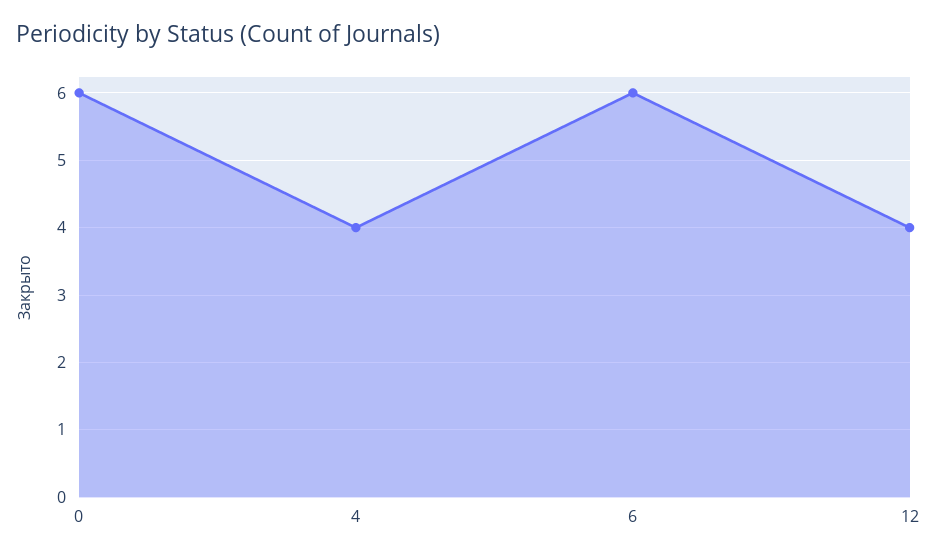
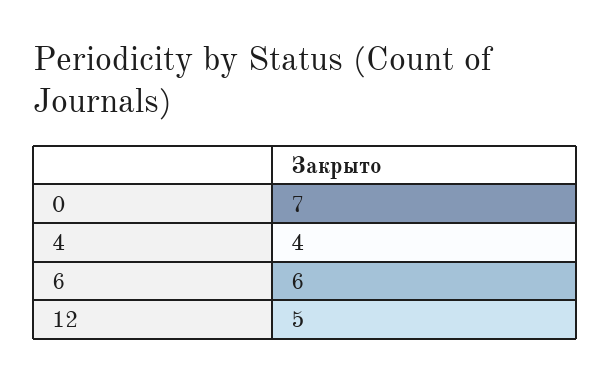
  {
-   "0": 6,
+   "0": 7,
    "4": 4,
    "6": 6,
-   "12": 4
+   "12": 5
  }

